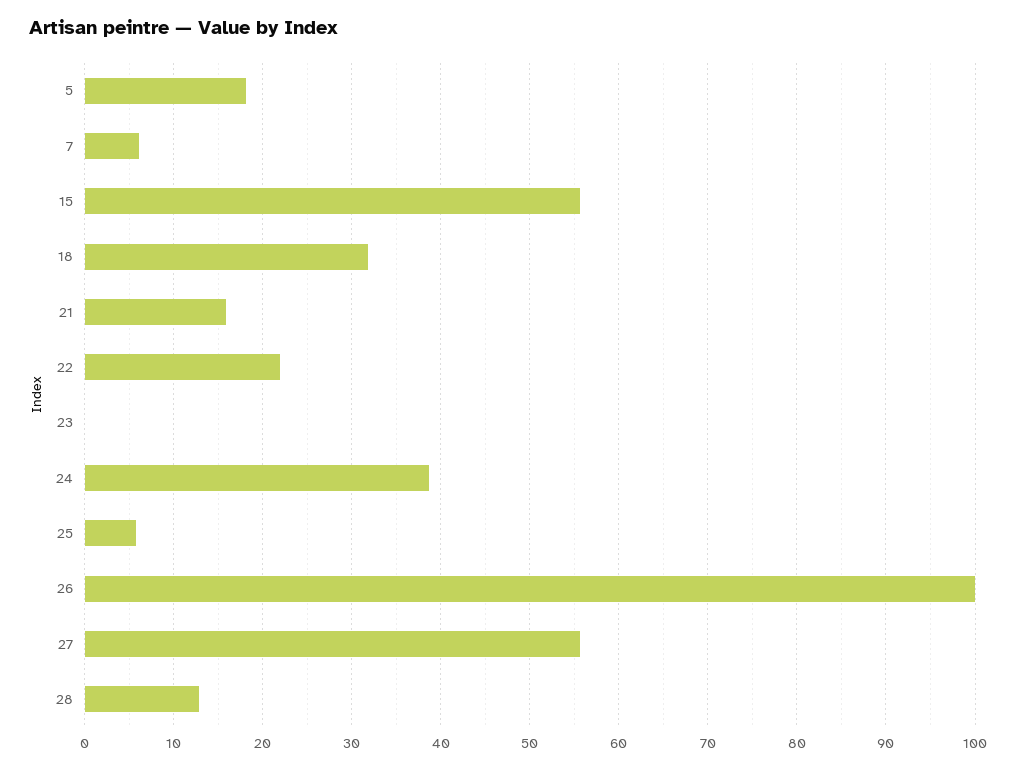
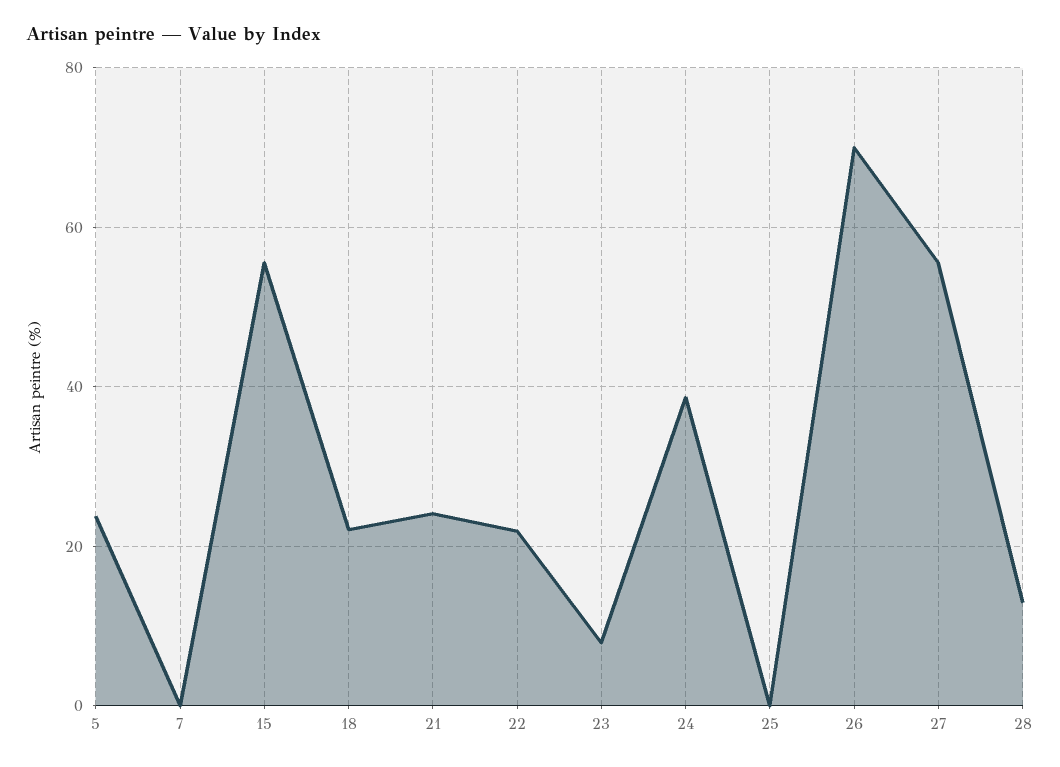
  {
-   "5": 18,
+   "5": 24,
-   "7": 6,
+   "7": 0,
    "15": 56,
-   "18": 32,
+   "18": 22,
-   "21": 16,
+   "21": 24,
    "22": 22,
-   "23": 0,
+   "23": 8,
    "24": 39,
-   "25": 6,
+   "25": 0,
-   "26": 100,
+   "26": 70,
    "27": 56,
    "28": 13
  }

